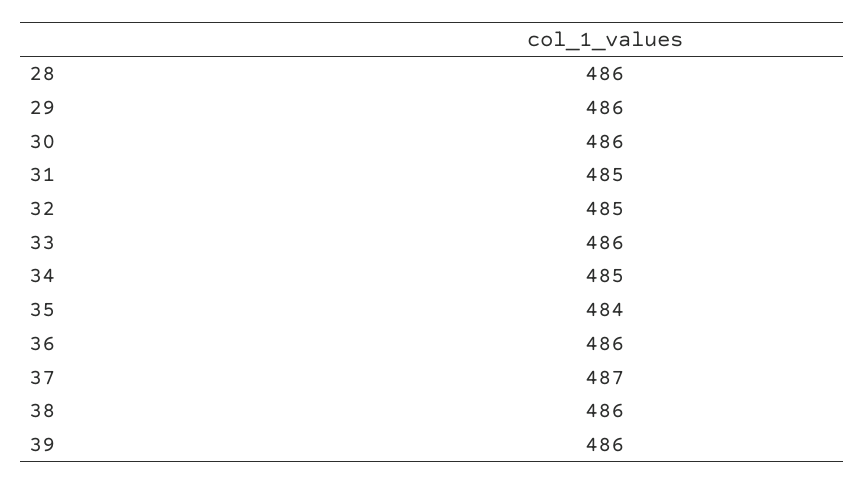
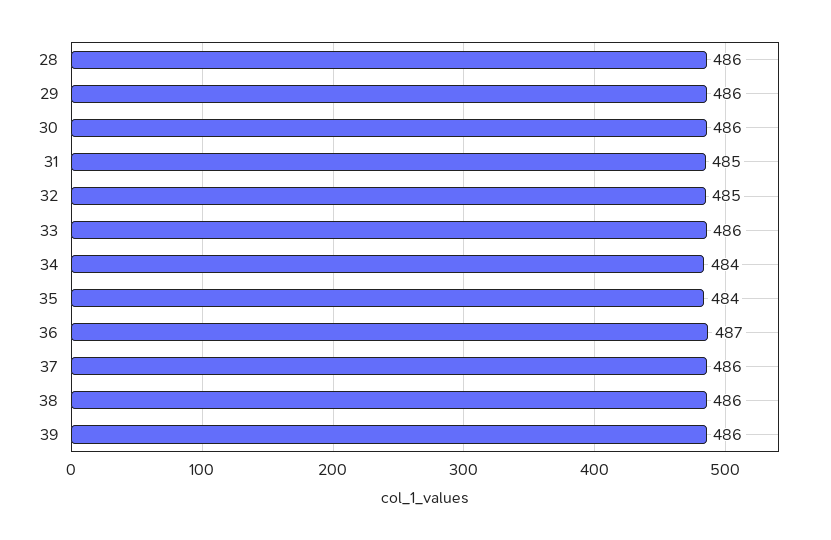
  {
    "28": 486,
    "29": 486,
    "30": 486,
    "31": 485,
    "32": 485,
    "33": 486,
-   "34": 485,
+   "34": 484,
    "35": 484,
-   "36": 486,
+   "36": 487,
-   "37": 487,
+   "37": 486,
    "38": 486,
    "39": 486
  }

